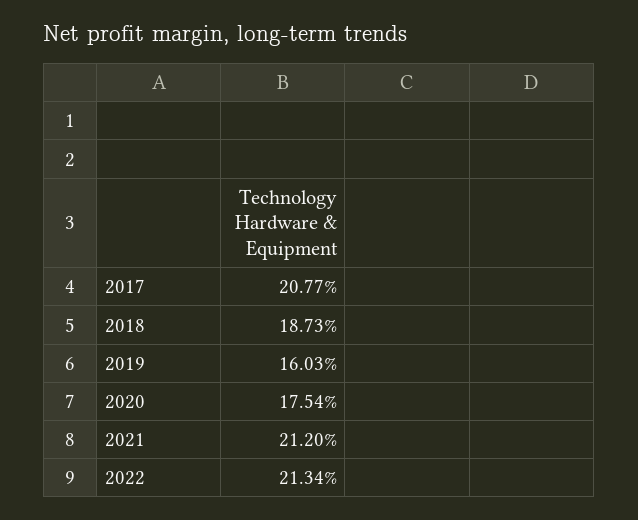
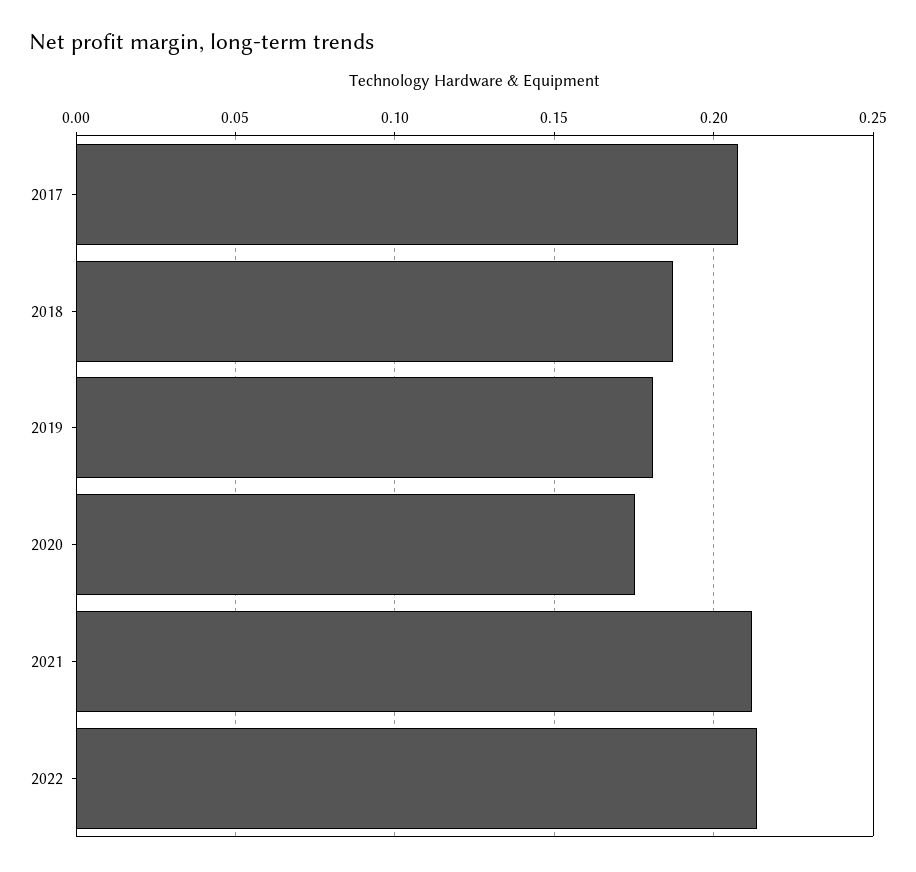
  {
    "2017": 0.2077,
    "2018": 0.1873,
-   "2019": 0.1603,
+   "2019": 0.18,
    "2020": 0.1754,
    "2021": 0.212,
    "2022": 0.2134
  }

